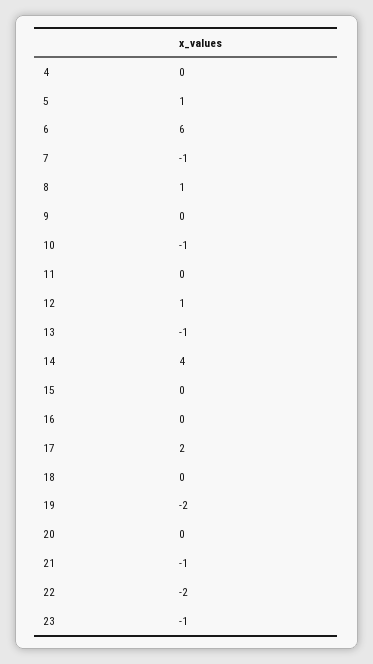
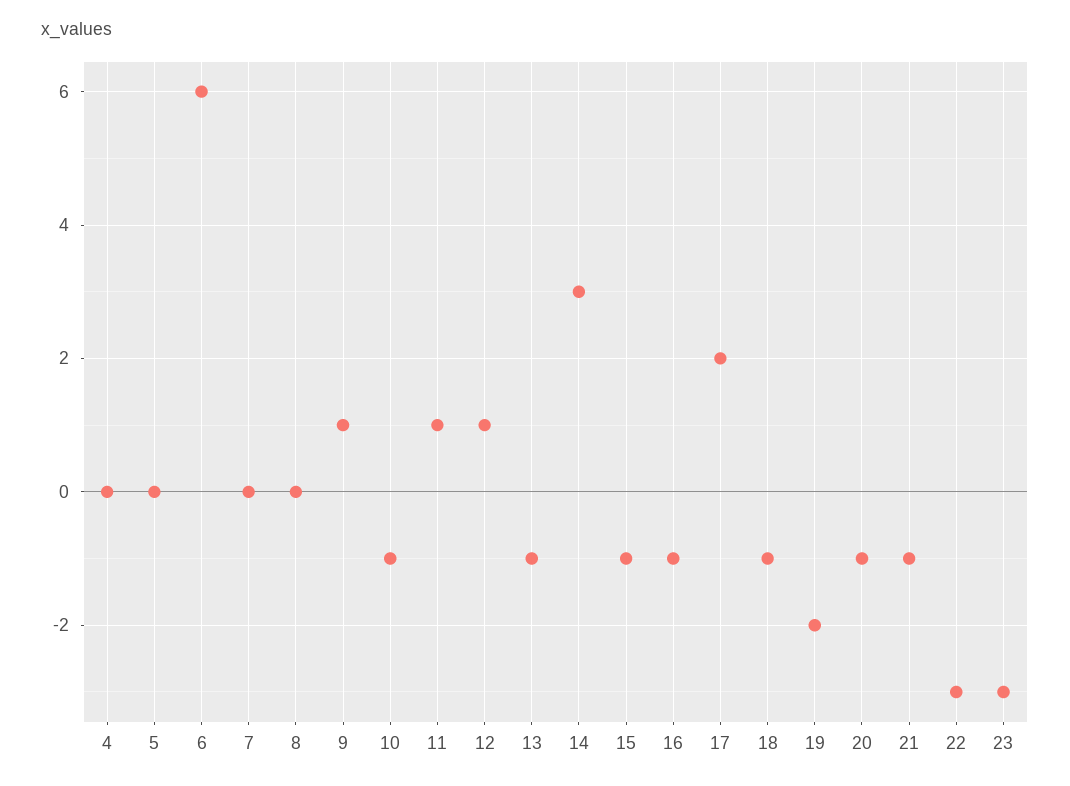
  {
    "4": 0,
-   "5": 1,
+   "5": 0,
    "6": 6,
-   "7": -1,
+   "7": 0,
-   "8": 1,
+   "8": 0,
-   "9": 0,
+   "9": 1,
    "10": -1,
-   "11": 0,
+   "11": 1,
    "12": 1,
    "13": -1,
-   "14": 4,
+   "14": 3,
-   "15": 0,
+   "15": -1,
-   "16": 0,
+   "16": -1,
    "17": 2,
-   "18": 0,
+   "18": -1,
    "19": -2,
-   "20": 0,
+   "20": -1,
    "21": -1,
-   "22": -2,
+   "22": -3,
-   "23": -1
+   "23": -3
  }

